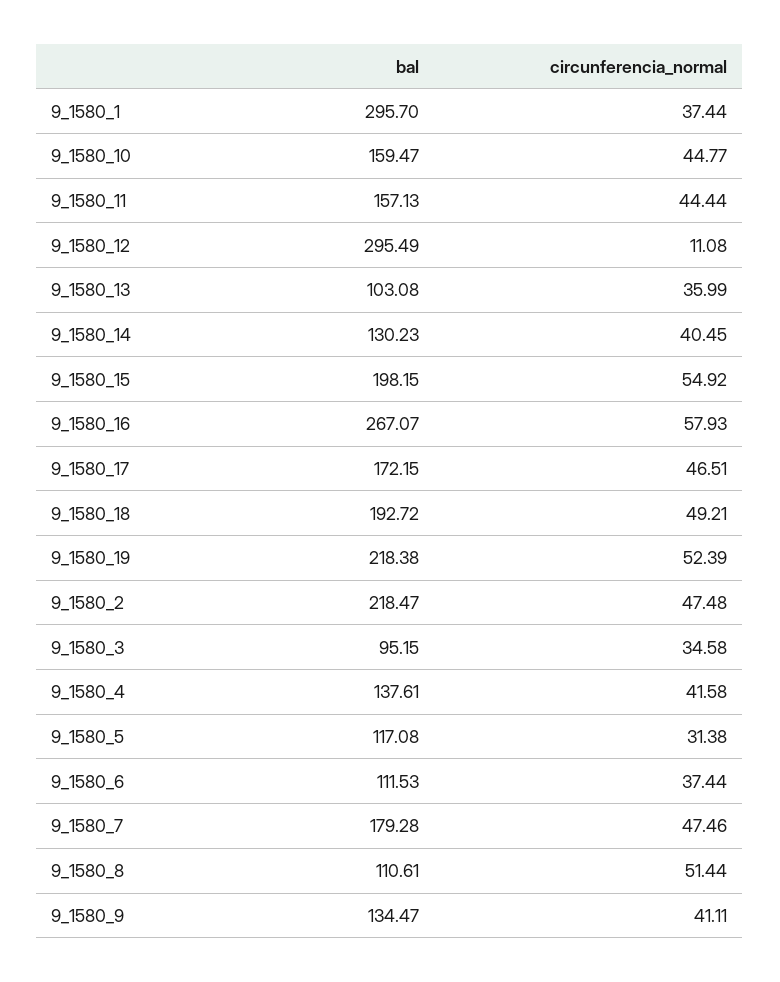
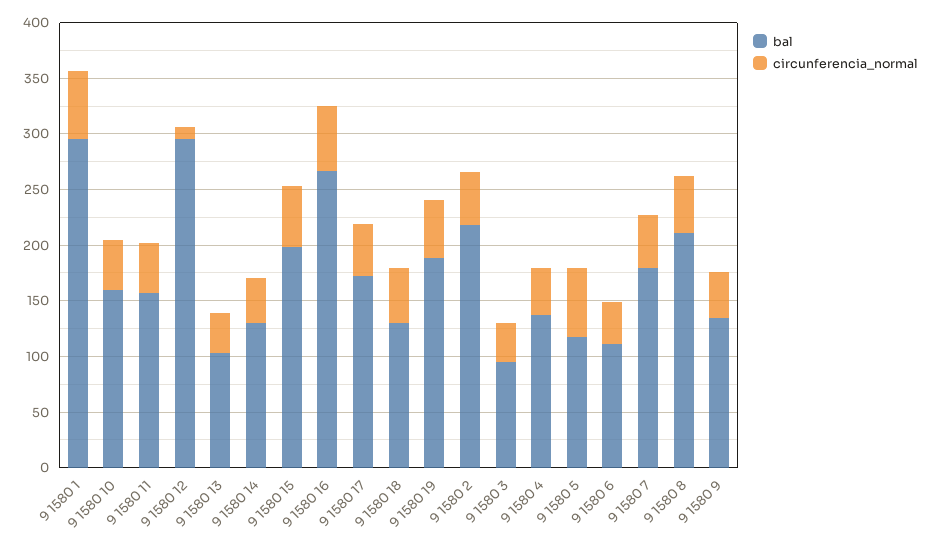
  {
    "bal": {
      "9_1580_1": 295.7,
      "9_1580_10": 159.47,
      "9_1580_11": 157.13,
      "9_1580_12": 295.49,
      "9_1580_13": 103.08,
      "9_1580_14": 130.23,
      "9_1580_15": 198.15,
      "9_1580_16": 267.07,
      "9_1580_17": 172.15,
-     "9_1580_18": 192.72,
+     "9_1580_18": 130,
-     "9_1580_19": 218.38,
+     "9_1580_19": 190,
      "9_1580_2": 218.47,
      "9_1580_3": 95.15,
      "9_1580_4": 137.61,
      "9_1580_5": 117.08,
      "9_1580_6": 111.53,
      "9_1580_7": 179.28,
-     "9_1580_8": 110.61,
+     "9_1580_8": 210,
      "9_1580_9": 134.47
    },
    "circunferencia_normal": {
-     "9_1580_1": 37.44,
+     "9_1580_1": 60,
      "9_1580_10": 44.77,
      "9_1580_11": 44.44,
      "9_1580_12": 11.08,
      "9_1580_13": 35.99,
      "9_1580_14": 40.45,
      "9_1580_15": 54.92,
      "9_1580_16": 57.93,
      "9_1580_17": 46.51,
      "9_1580_18": 49.21,
      "9_1580_19": 52.39,
      "9_1580_2": 47.48,
      "9_1580_3": 34.58,
      "9_1580_4": 41.58,
-     "9_1580_5": 31.38,
+     "9_1580_5": 60,
      "9_1580_6": 37.44,
      "9_1580_7": 47.46,
      "9_1580_8": 51.44,
      "9_1580_9": 41.11
    }
  }

